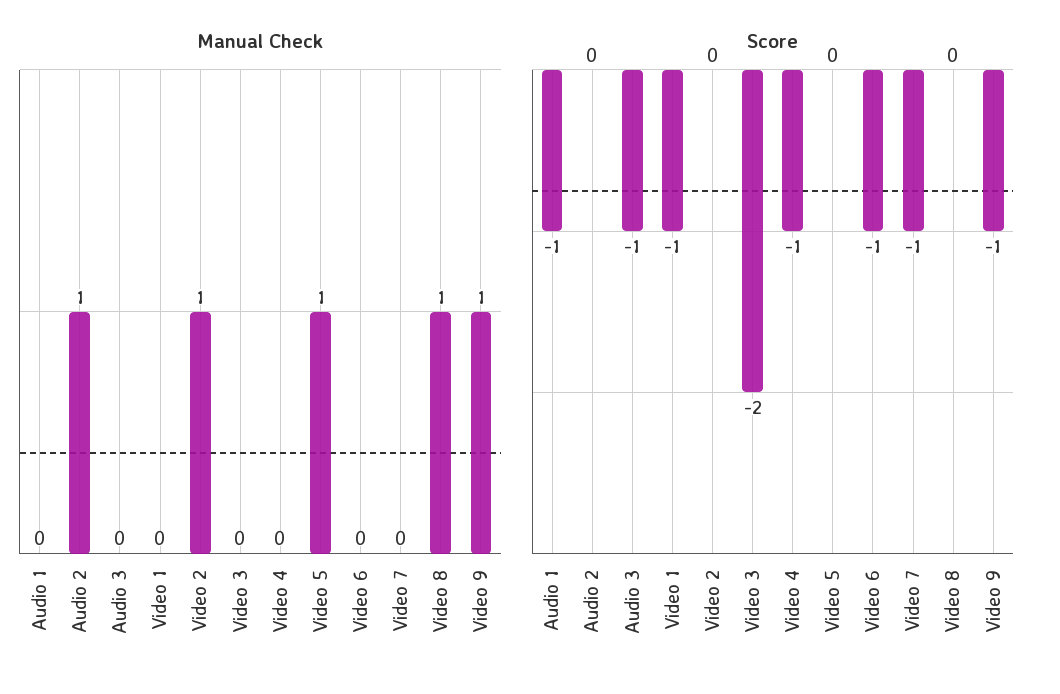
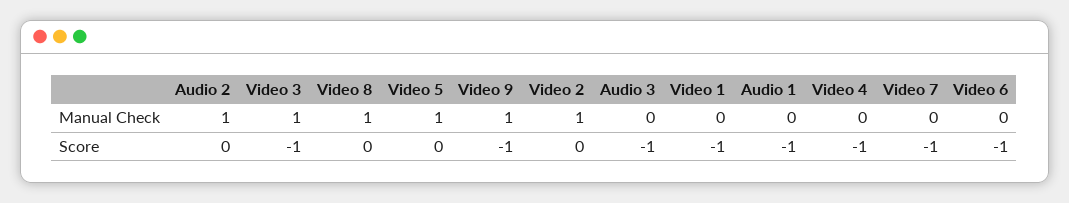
  {
    "Manual Check": {
      "Audio 1": 0,
      "Audio 2": 1,
      "Audio 3": 0,
      "Video 1": 0,
      "Video 2": 1,
-     "Video 3": 0,
+     "Video 3": 1,
      "Video 4": 0,
      "Video 5": 1,
      "Video 6": 0,
      "Video 7": 0,
      "Video 8": 1,
      "Video 9": 1
    },
    "Score": {
      "Audio 1": -1,
      "Audio 2": 0,
      "Audio 3": -1,
      "Video 1": -1,
      "Video 2": 0,
-     "Video 3": -2,
+     "Video 3": -1,
      "Video 4": -1,
      "Video 5": 0,
      "Video 6": -1,
      "Video 7": -1,
      "Video 8": 0,
      "Video 9": -1
    }
  }

